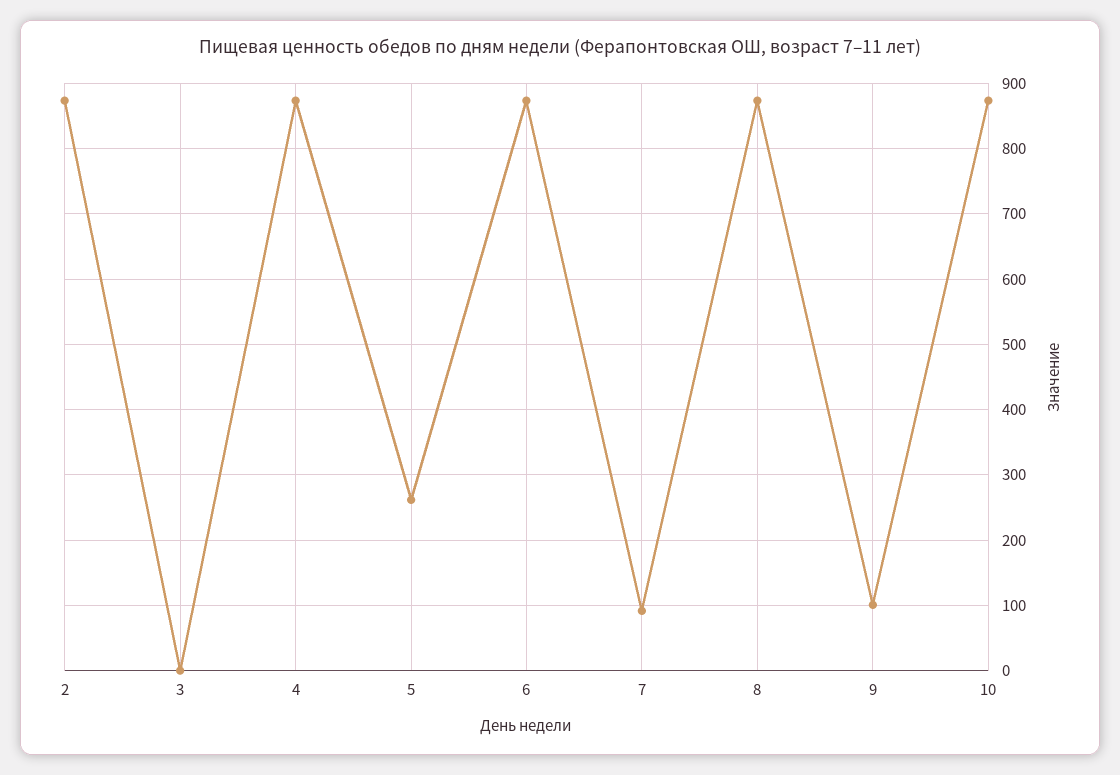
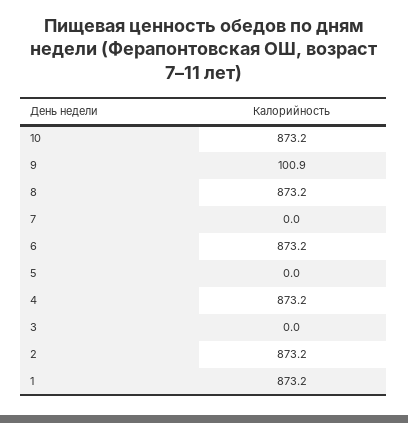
  {
    "2": 873.2,
    "3": 0,
    "4": 873.2,
-   "5": 260,
+   "5": 0,
    "6": 873.2,
-   "7": 90,
+   "7": 0,
    "8": 873.2,
    "9": 100.9,
-   "10": 873.2
+   "10": 873.2,
+   "1": 873.2
  }

